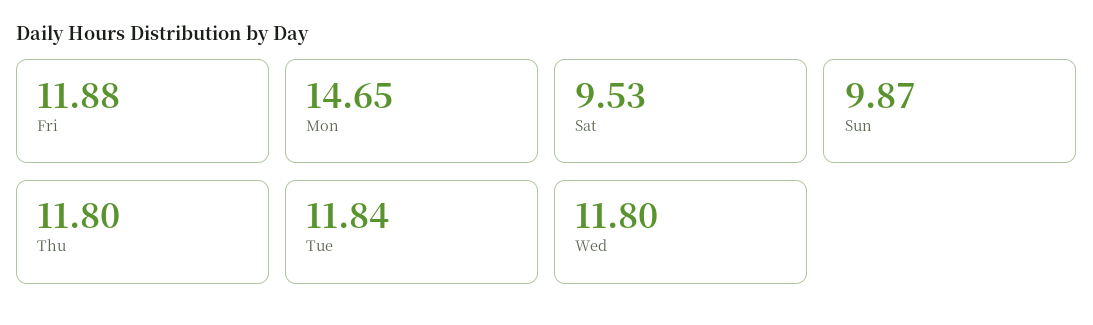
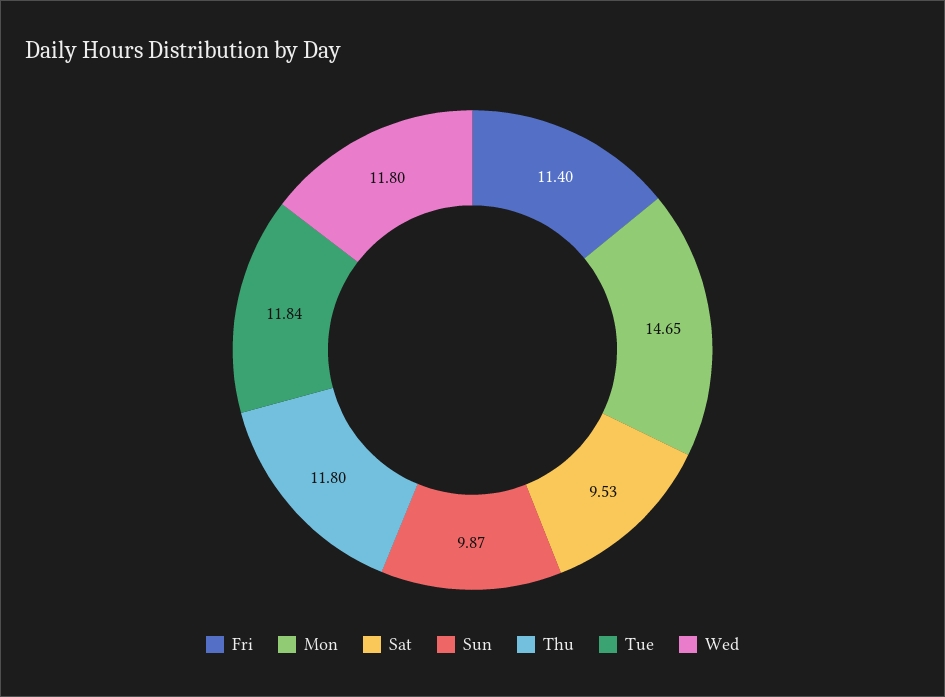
  {
-   "Fri": 11.88,
+   "Fri": 11.4,
    "Mon": 14.65,
    "Sat": 9.53,
    "Sun": 9.87,
    "Thu": 11.8,
    "Tue": 11.84,
    "Wed": 11.8
  }

